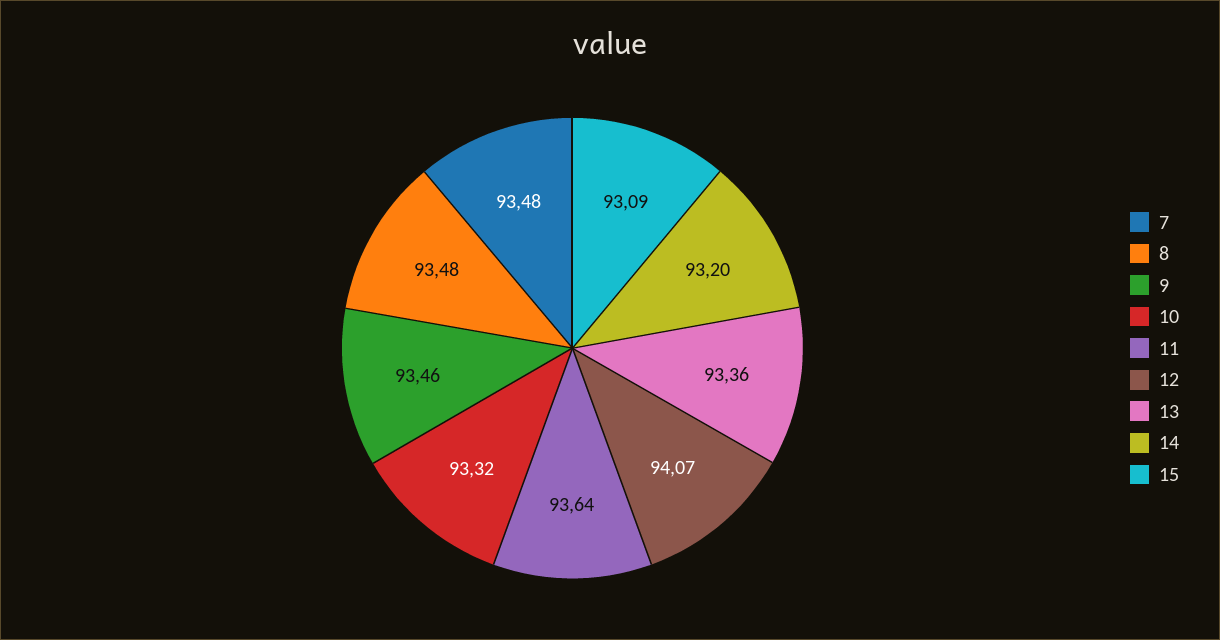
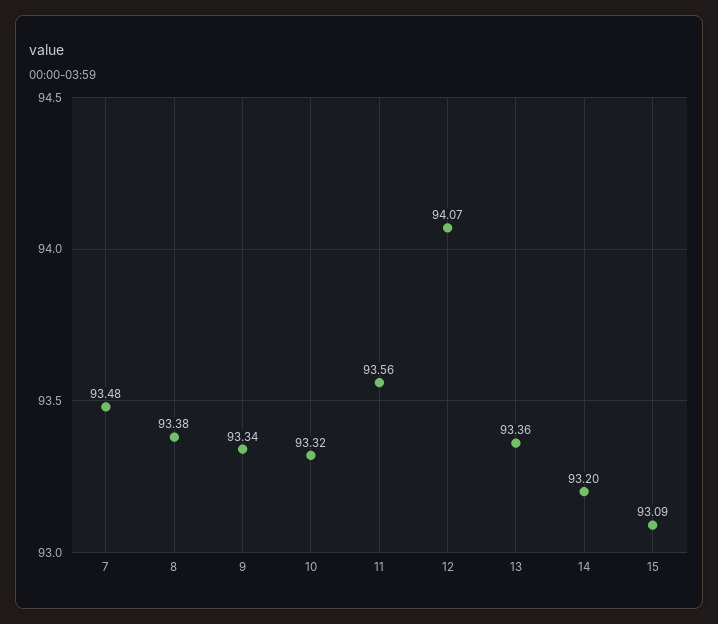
  {
    "7": 93.48,
-   "8": 93.48,
+   "8": 93.38,
-   "9": 93.46,
+   "9": 93.34,
    "10": 93.32,
-   "11": 93.64,
+   "11": 93.56,
    "12": 94.07,
    "13": 93.36,
    "14": 93.2,
    "15": 93.09
  }

